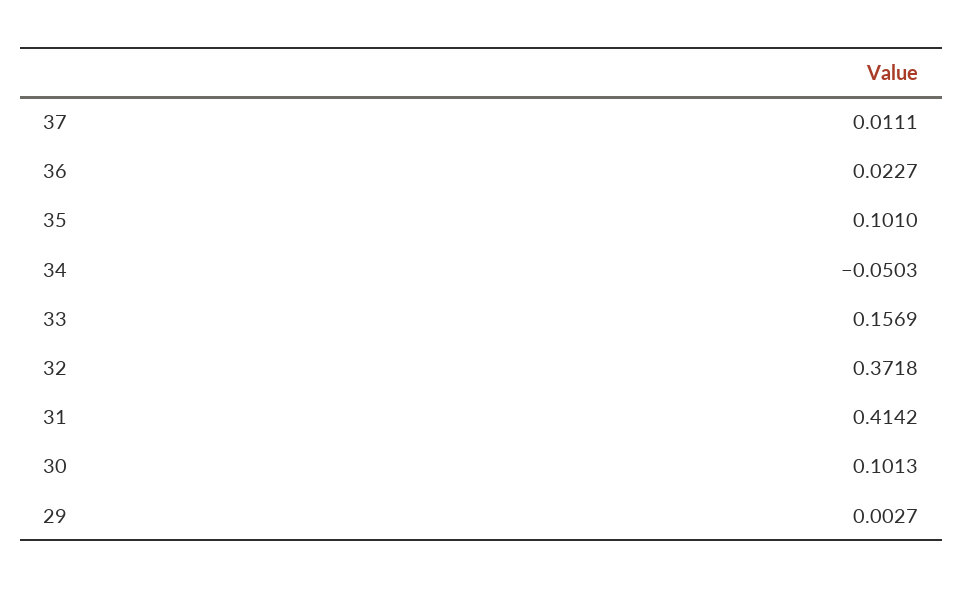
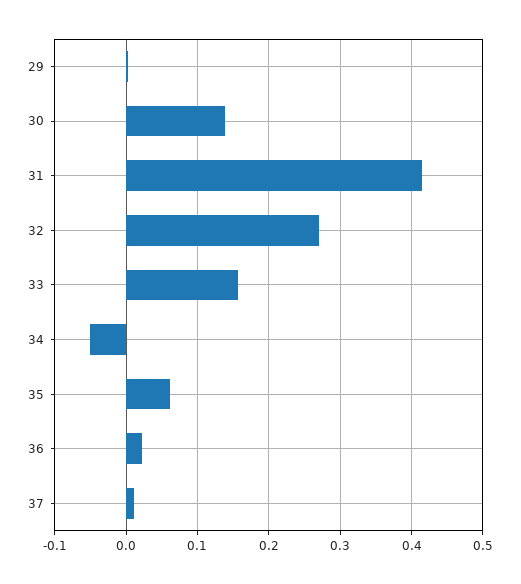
  {
    "37": 0.0111,
    "36": 0.0227,
-   "35": 0.101,
+   "35": 0.06,
    "34": -0.0503,
    "33": 0.1569,
-   "32": 0.3718,
+   "32": 0.27,
    "31": 0.4142,
-   "30": 0.1013,
+   "30": 0.14,
    "29": 0.0027
  }

